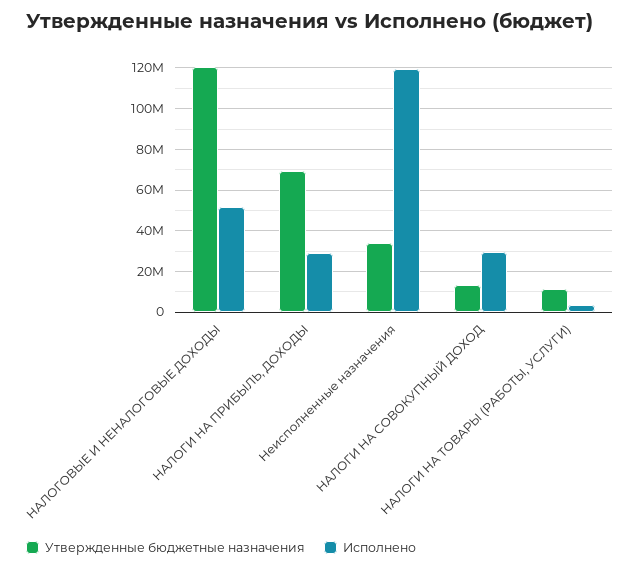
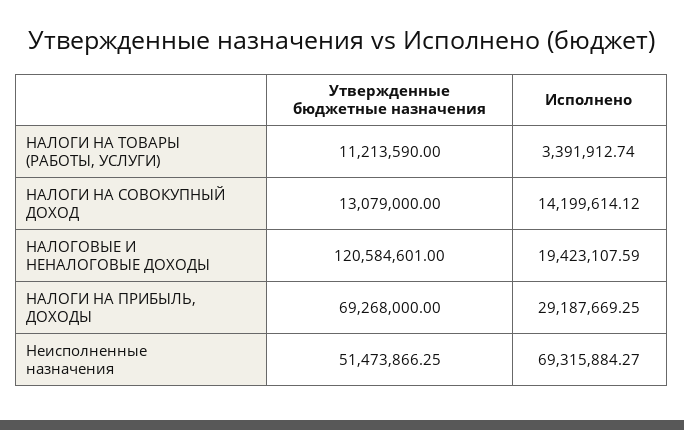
  {
    "Утвержденные бюджетные назначения": {
      "НАЛОГОВЫЕ И НЕНАЛОГОВЫЕ ДОХОДЫ": 120584601,
      "НАЛОГИ НА ПРИБЫЛЬ, ДОХОДЫ": 69268000,
-     "Неисполненные назначения": 35000000,
+     "Неисполненные назначения": 51473866.25,
      "НАЛОГИ НА СОВОКУПНЫЙ ДОХОД": 13079000,
      "НАЛОГИ НА ТОВАРЫ (РАБОТЫ, УСЛУГИ)": 11213590
    },
    "Исполнено": {
-     "НАЛОГОВЫЕ И НЕНАЛОГОВЫЕ ДОХОДЫ": 50000000,
+     "НАЛОГОВЫЕ И НЕНАЛОГОВЫЕ ДОХОДЫ": 19423107.59,
      "НАЛОГИ НА ПРИБЫЛЬ, ДОХОДЫ": 29187669.25,
-     "Неисполненные назначения": 120000000,
+     "Неисполненные назначения": 69315884.27,
-     "НАЛОГИ НА СОВОКУПНЫЙ ДОХОД": 30000000,
+     "НАЛОГИ НА СОВОКУПНЫЙ ДОХОД": 14199614.12,
      "НАЛОГИ НА ТОВАРЫ (РАБОТЫ, УСЛУГИ)": 3391912.74
    }
  }

